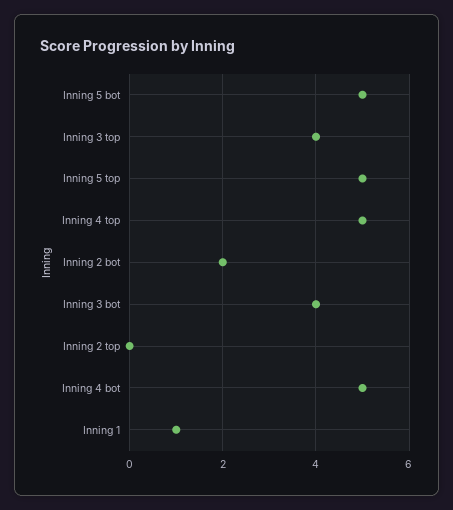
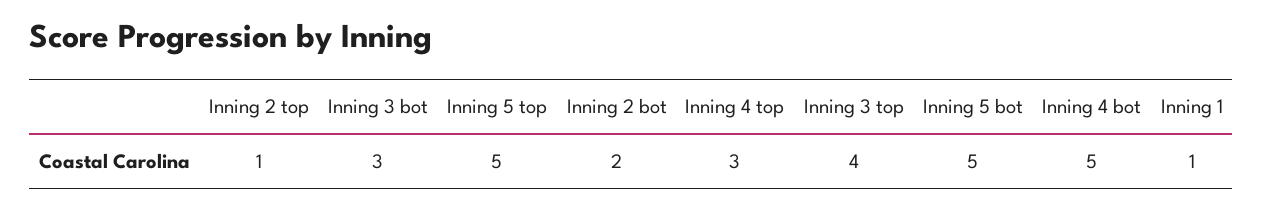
  {
    "Inning 5 bot": 5,
    "Inning 3 top": 4,
    "Inning 5 top": 5,
-   "Inning 4 top": 5,
+   "Inning 4 top": 3,
    "Inning 2 bot": 2,
-   "Inning 3 bot": 4,
+   "Inning 3 bot": 3,
-   "Inning 2 top": 0,
+   "Inning 2 top": 1,
    "Inning 4 bot": 5,
    "Inning 1": 1
  }

